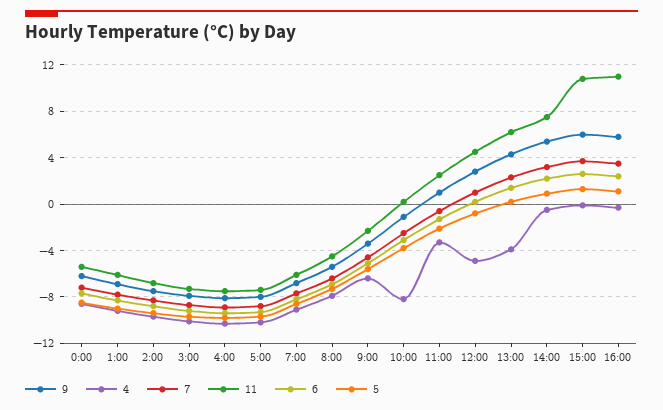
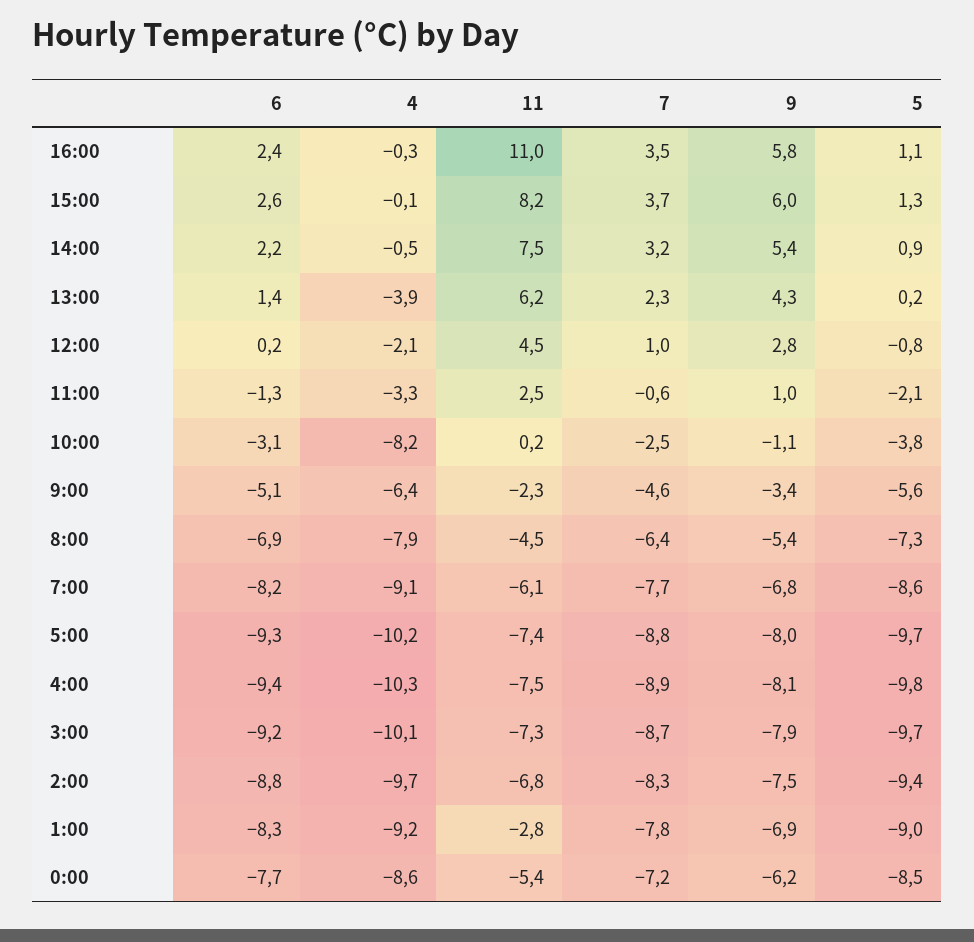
  {
    "9": {
      "0:00": -6.2,
      "1:00": -6.9,
      "2:00": -7.5,
      "3:00": -7.9,
      "4:00": -8.1,
      "5:00": -8,
      "7:00": -6.8,
      "8:00": -5.4,
      "9:00": -3.4,
      "10:00": -1.1,
      "11:00": 1,
      "12:00": 2.8,
      "13:00": 4.3,
      "14:00": 5.4,
      "15:00": 6,
      "16:00": 5.8
    },
    "4": {
      "0:00": -8.6,
      "1:00": -9.2,
      "2:00": -9.7,
      "3:00": -10.1,
      "4:00": -10.3,
      "5:00": -10.2,
      "7:00": -9.1,
      "8:00": -7.9,
      "9:00": -6.4,
      "10:00": -8.2,
      "11:00": -3.3,
-     "12:00": -5,
+     "12:00": -2.1,
      "13:00": -3.9,
      "14:00": -0.5,
      "15:00": -0.1,
      "16:00": -0.3
    },
    "7": {
      "0:00": -7.2,
      "1:00": -7.8,
      "2:00": -8.3,
      "3:00": -8.7,
      "4:00": -8.9,
      "5:00": -8.8,
      "7:00": -7.7,
      "8:00": -6.4,
      "9:00": -4.6,
      "10:00": -2.5,
      "11:00": -0.6,
      "12:00": 1,
      "13:00": 2.3,
      "14:00": 3.2,
      "15:00": 3.7,
      "16:00": 3.5
    },
    "11": {
      "0:00": -5.4,
-     "1:00": -6,
+     "1:00": -2.8,
      "2:00": -6.8,
      "3:00": -7.3,
      "4:00": -7.5,
      "5:00": -7.4,
      "7:00": -6.1,
      "8:00": -4.5,
      "9:00": -2.3,
      "10:00": 0.2,
      "11:00": 2.5,
      "12:00": 4.5,
      "13:00": 6.2,
      "14:00": 7.5,
-     "15:00": 11,
+     "15:00": 8.2,
      "16:00": 11
    },
    "6": {
      "0:00": -7.7,
      "1:00": -8.3,
      "2:00": -8.8,
      "3:00": -9.2,
      "4:00": -9.4,
      "5:00": -9.3,
      "7:00": -8.2,
      "8:00": -6.9,
      "9:00": -5.1,
      "10:00": -3.1,
      "11:00": -1.3,
      "12:00": 0.2,
      "13:00": 1.4,
      "14:00": 2.2,
      "15:00": 2.6,
      "16:00": 2.4
    },
    "5": {
      "0:00": -8.5,
      "1:00": -9,
      "2:00": -9.4,
      "3:00": -9.7,
      "4:00": -9.8,
      "5:00": -9.7,
      "7:00": -8.6,
      "8:00": -7.3,
      "9:00": -5.6,
      "10:00": -3.8,
      "11:00": -2.1,
      "12:00": -0.8,
      "13:00": 0.2,
      "14:00": 0.9,
      "15:00": 1.3,
      "16:00": 1.1
    }
  }

